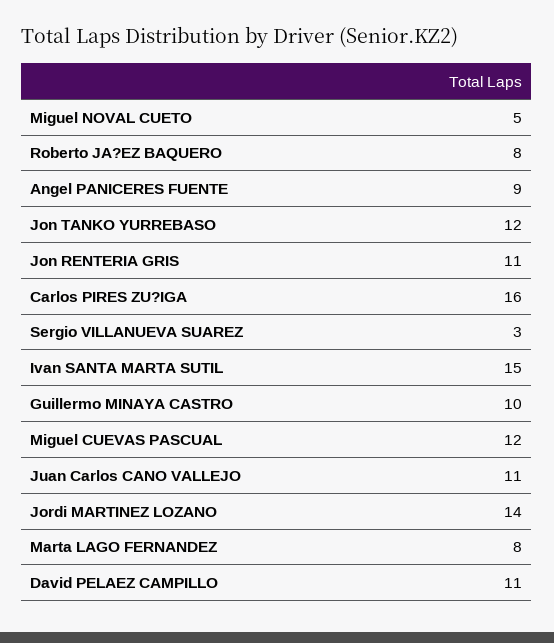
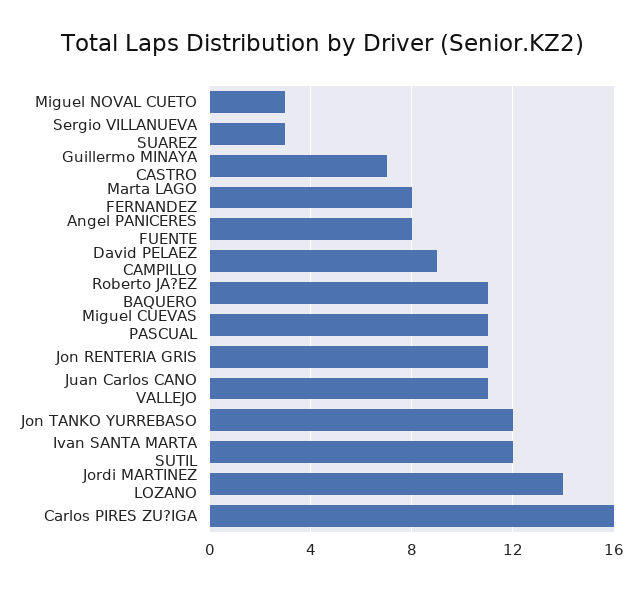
  {
-   "Miguel NOVAL CUETO": 5,
+   "Miguel NOVAL CUETO": 3,
-   "Roberto JA?EZ BAQUERO": 8,
+   "Roberto JA?EZ BAQUERO": 11,
-   "Angel PANICERES FUENTE": 9,
+   "Angel PANICERES FUENTE": 8,
    "Jon TANKO YURREBASO": 12,
    "Jon RENTERIA GRIS": 11,
    "Carlos PIRES ZU?IGA": 16,
    "Sergio VILLANUEVA SUAREZ": 3,
-   "Ivan SANTA MARTA SUTIL": 15,
+   "Ivan SANTA MARTA SUTIL": 12,
-   "Guillermo MINAYA CASTRO": 10,
+   "Guillermo MINAYA CASTRO": 7,
-   "Miguel CUEVAS PASCUAL": 12,
+   "Miguel CUEVAS PASCUAL": 11,
    "Juan Carlos CANO VALLEJO": 11,
    "Jordi MARTINEZ LOZANO": 14,
    "Marta LAGO FERNANDEZ": 8,
-   "David PELAEZ CAMPILLO": 11
+   "David PELAEZ CAMPILLO": 9
  }

